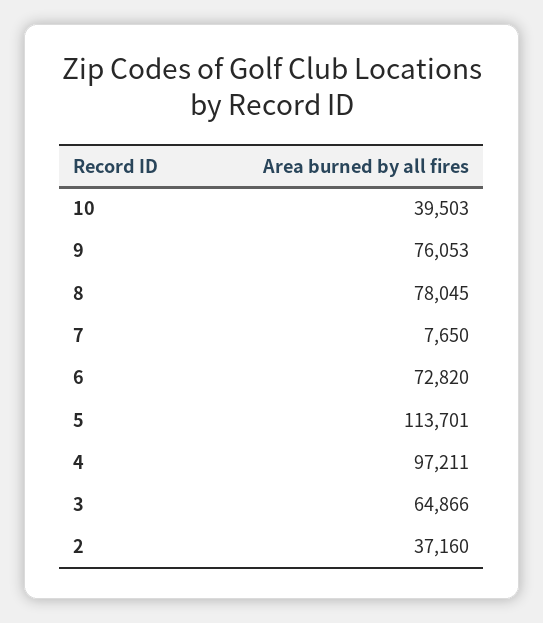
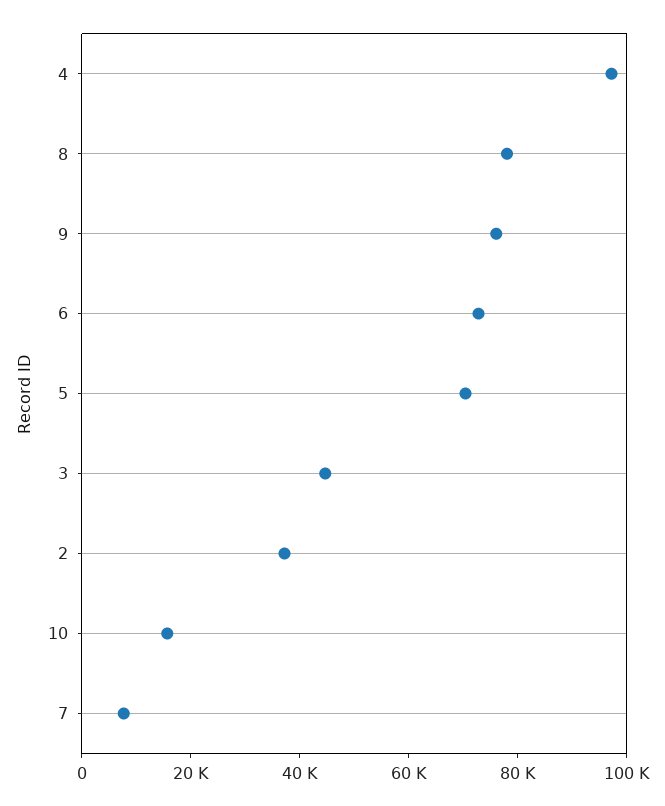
  {
-   "10": 39503,
+   "10": 15000,
    "9": 76053,
    "8": 78045,
    "7": 7650,
    "6": 72820,
-   "5": 113701,
+   "5": 70000,
    "4": 97211,
-   "3": 64866,
+   "3": 45000,
    "2": 37160
  }

